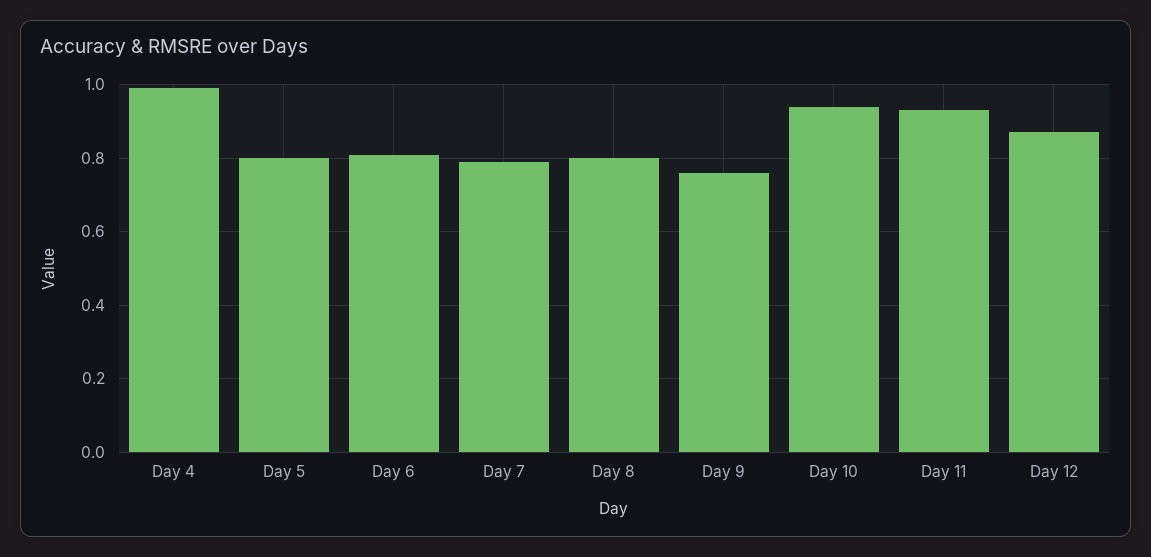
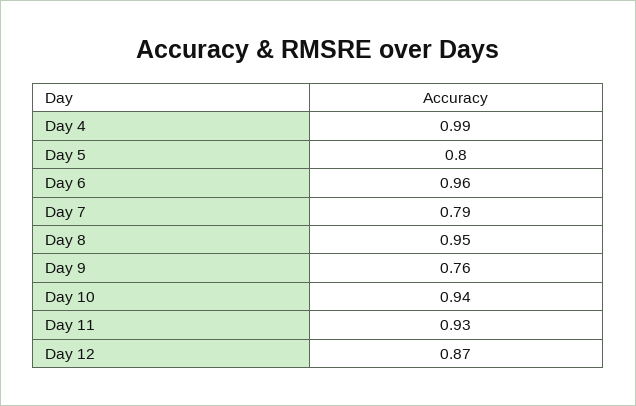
  {
    "Day 4": 0.99,
    "Day 5": 0.8,
-   "Day 6": 0.8,
+   "Day 6": 0.96,
    "Day 7": 0.79,
-   "Day 8": 0.8,
+   "Day 8": 0.95,
    "Day 9": 0.76,
    "Day 10": 0.94,
    "Day 11": 0.93,
    "Day 12": 0.87
  }

